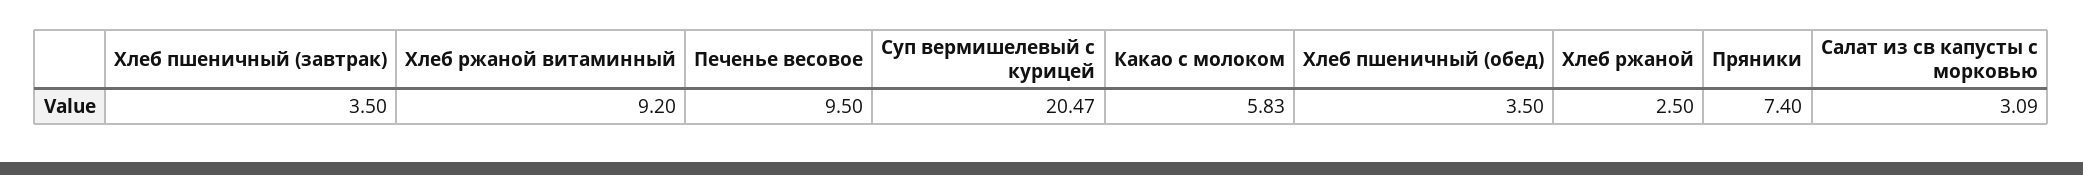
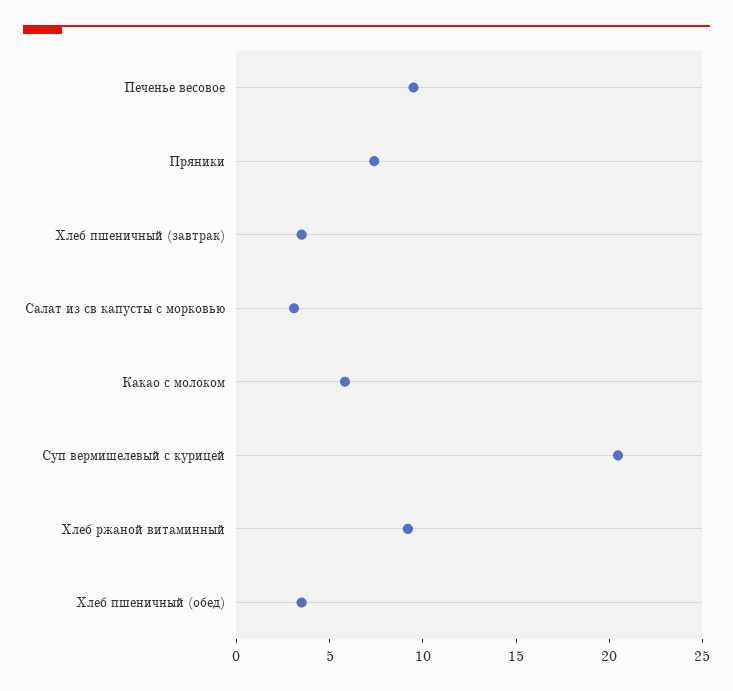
  {
    "Хлеб пшеничный (завтрак)": 3.5,
    "Хлеб ржаной витаминный": 9.2,
    "Печенье весовое": 9.5,
    "Суп вермишелевый с курицей": 20.47,
    "Какао с молоком": 5.83,
    "Хлеб пшеничный (обед)": 3.5,
-   "Хлеб ржаной": 2.5,
    "Пряники": 7.4,
    "Салат из св капусты с морковью": 3.09
  }

